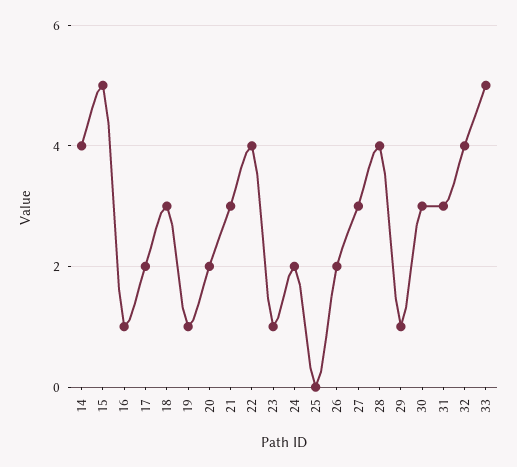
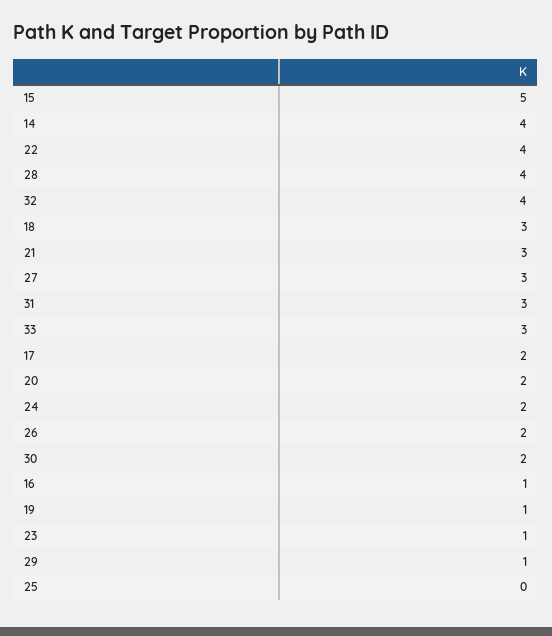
  {
    "14": 4,
    "15": 5,
    "16": 1,
    "17": 2,
    "18": 3,
    "19": 1,
    "20": 2,
    "21": 3,
    "22": 4,
    "23": 1,
    "24": 2,
    "25": 0,
    "26": 2,
    "27": 3,
    "28": 4,
    "29": 1,
-   "30": 3,
+   "30": 2,
    "31": 3,
    "32": 4,
-   "33": 5
+   "33": 3
  }

